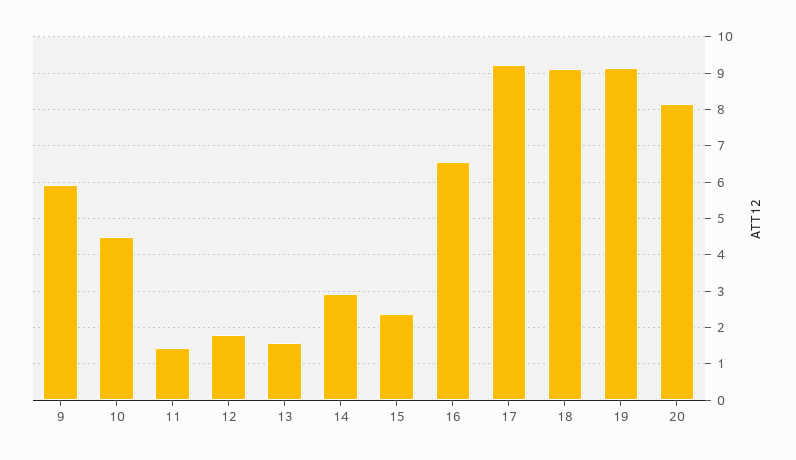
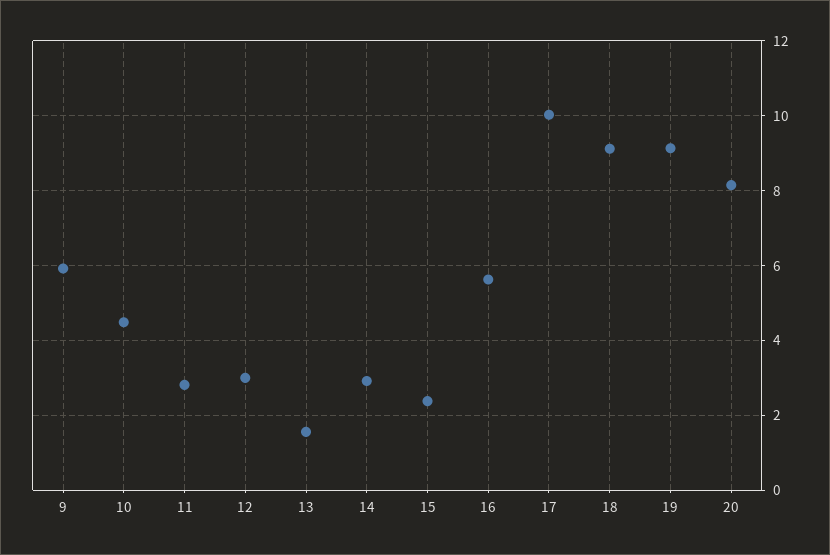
  {
    "9": 6,
    "10": 4.4,
-   "11": 1.4,
+   "11": 2.8,
-   "12": 1.8,
+   "12": 3,
    "13": 1.6,
    "14": 3,
    "15": 2.4,
-   "16": 6.6,
+   "16": 5.6,
-   "17": 9.2,
+   "17": 10,
    "18": 9.2,
    "19": 9.2,
    "20": 8.2
  }

